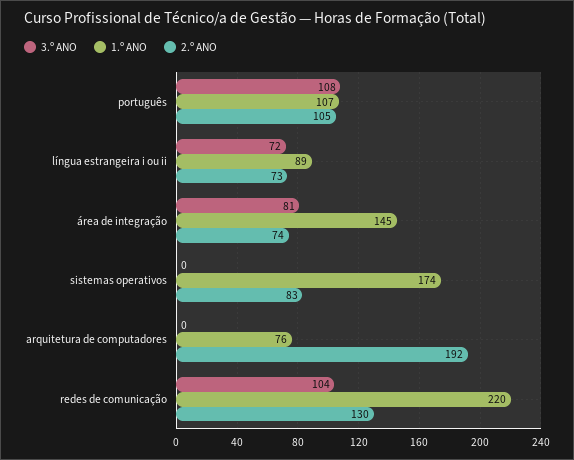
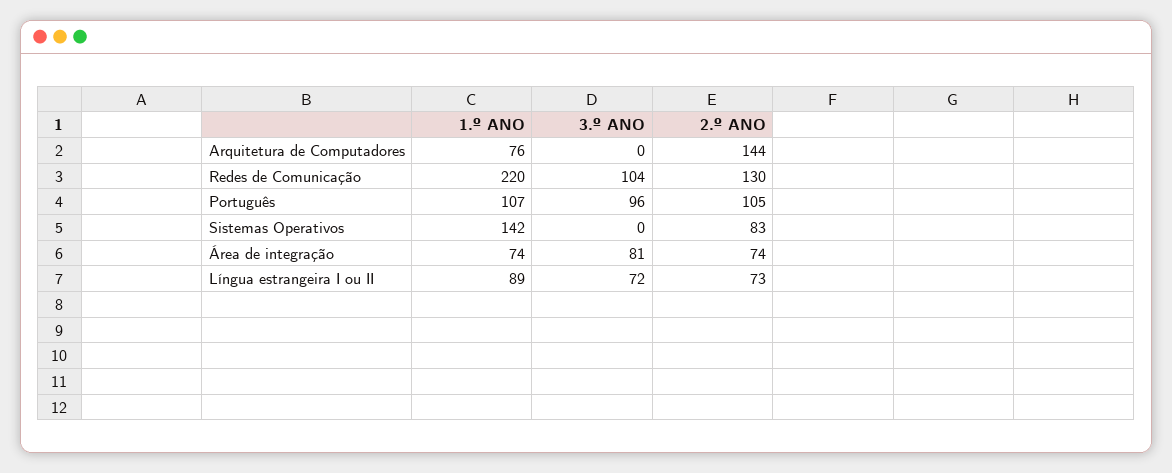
  {
    "3.º ANO": {
-     "português": 108,
+     "português": 96,
      "língua estrangeira i ou ii": 72,
      "área de integração": 81,
      "sistemas operativos": 0,
      "arquitetura de computadores": 0,
      "redes de comunicação": 104
    },
    "1.º ANO": {
      "português": 107,
      "língua estrangeira i ou ii": 89,
-     "área de integração": 145,
+     "área de integração": 74,
-     "sistemas operativos": 174,
+     "sistemas operativos": 142,
      "arquitetura de computadores": 76,
      "redes de comunicação": 220
    },
    "2.º ANO": {
      "português": 105,
      "língua estrangeira i ou ii": 73,
      "área de integração": 74,
      "sistemas operativos": 83,
-     "arquitetura de computadores": 192,
+     "arquitetura de computadores": 144,
      "redes de comunicação": 130
    }
  }

